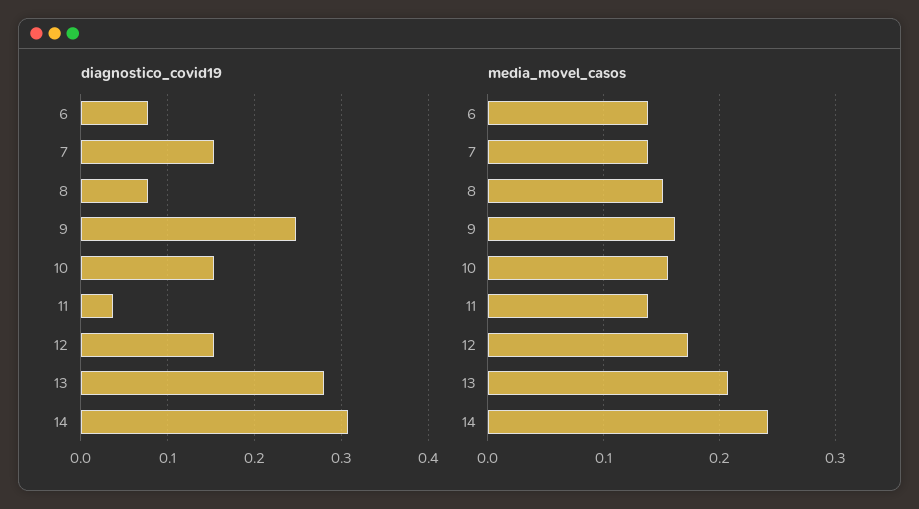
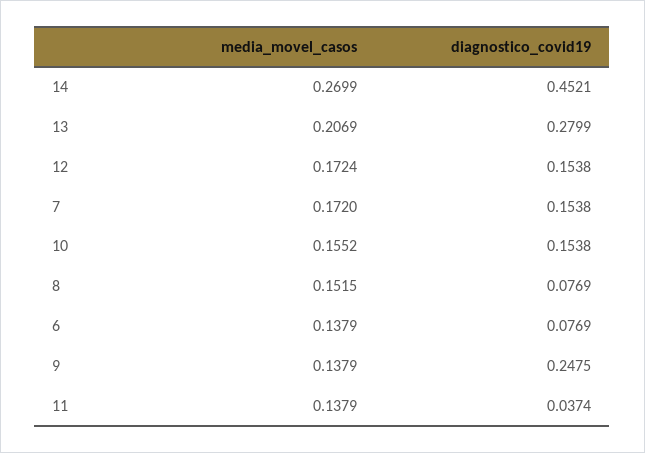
  {
    "diagnostico_covid19": {
      "6": 0.0769,
      "7": 0.1538,
      "8": 0.0769,
      "9": 0.2475,
      "10": 0.1538,
      "11": 0.0374,
      "12": 0.1538,
      "13": 0.2799,
-     "14": 0.31
+     "14": 0.4521
    },
    "media_movel_casos": {
      "6": 0.1379,
-     "7": 0.14,
+     "7": 0.172,
      "8": 0.1515,
-     "9": 0.16,
+     "9": 0.1379,
      "10": 0.1552,
      "11": 0.1379,
      "12": 0.1724,
      "13": 0.2069,
-     "14": 0.24
+     "14": 0.2699
    }
  }

